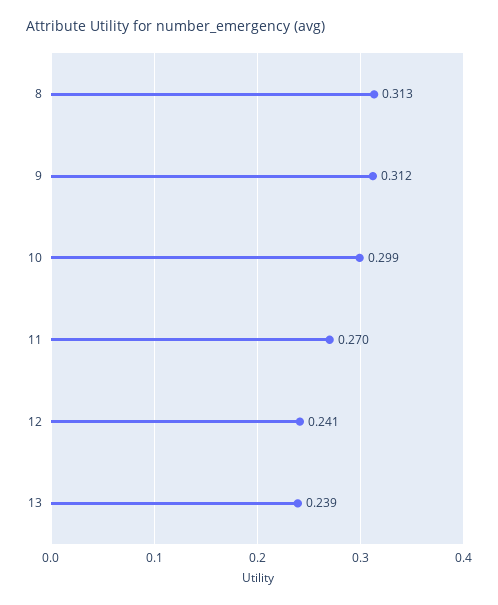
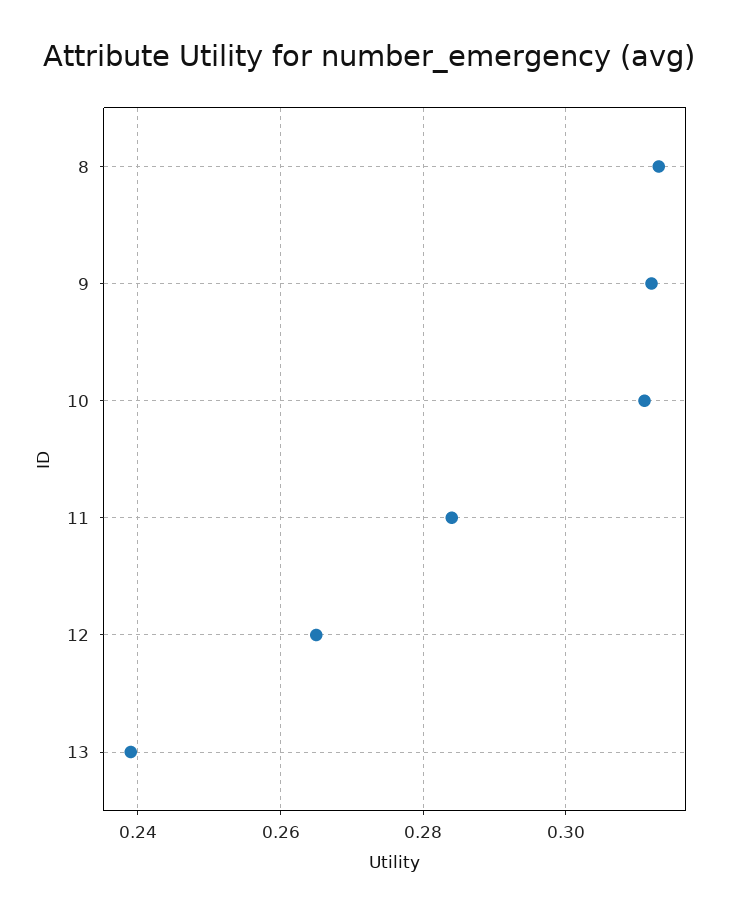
  {
    "8": 0.313,
    "9": 0.312,
-   "10": 0.299,
+   "10": 0.31,
-   "11": 0.27,
+   "11": 0.285,
-   "12": 0.241,
+   "12": 0.265,
    "13": 0.239
  }

